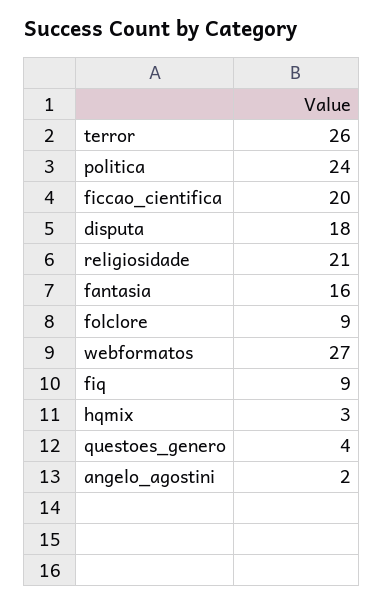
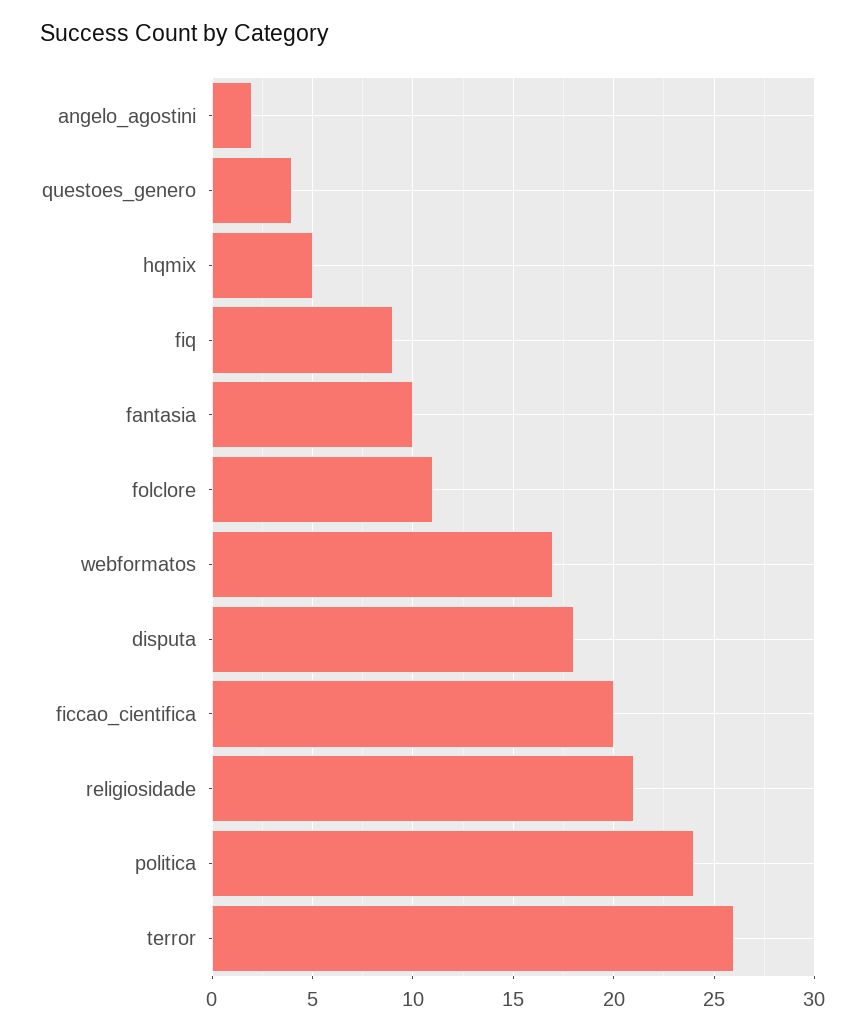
  {
    "terror": 26,
    "politica": 24,
    "ficcao_cientifica": 20,
    "disputa": 18,
    "religiosidade": 21,
-   "fantasia": 16,
+   "fantasia": 10,
-   "folclore": 9,
+   "folclore": 11,
-   "webformatos": 27,
+   "webformatos": 17,
    "fiq": 9,
-   "hqmix": 3,
+   "hqmix": 5,
    "questoes_genero": 4,
    "angelo_agostini": 2
  }

